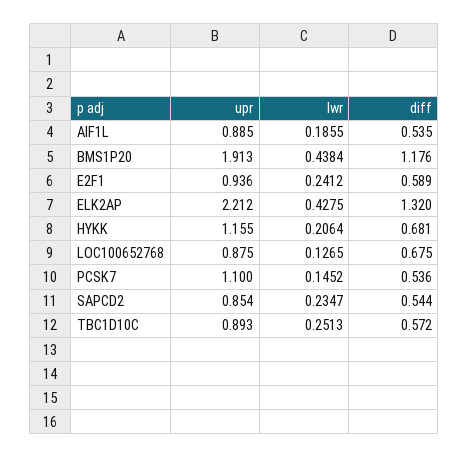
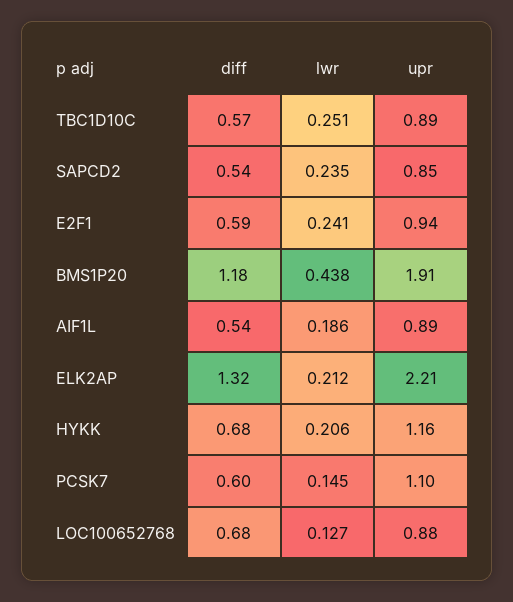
  {
    "upr": {
      "AIF1L": 0.885,
      "BMS1P20": 1.913,
      "E2F1": 0.936,
      "ELK2AP": 2.212,
      "HYKK": 1.155,
      "LOC100652768": 0.875,
      "PCSK7": 1.1,
      "SAPCD2": 0.854,
      "TBC1D10C": 0.893
    },
    "lwr": {
      "AIF1L": 0.1855,
      "BMS1P20": 0.4384,
      "E2F1": 0.2412,
-     "ELK2AP": 0.4275,
+     "ELK2AP": 0.212,
      "HYKK": 0.2064,
      "LOC100652768": 0.1265,
      "PCSK7": 0.1452,
      "SAPCD2": 0.2347,
      "TBC1D10C": 0.2513
    },
    "diff": {
      "AIF1L": 0.535,
      "BMS1P20": 1.176,
      "E2F1": 0.589,
      "ELK2AP": 1.32,
      "HYKK": 0.681,
      "LOC100652768": 0.675,
-     "PCSK7": 0.536,
+     "PCSK7": 0.6,
      "SAPCD2": 0.544,
      "TBC1D10C": 0.572
    }
  }

